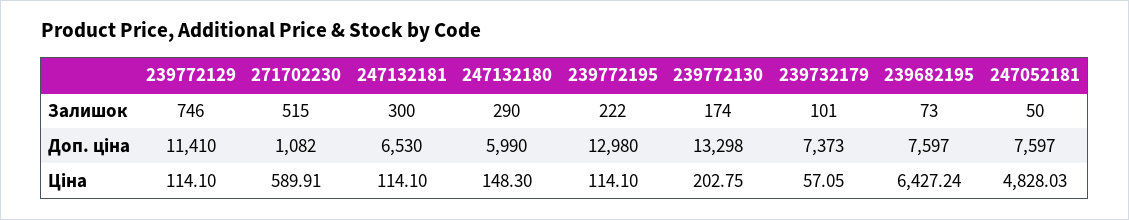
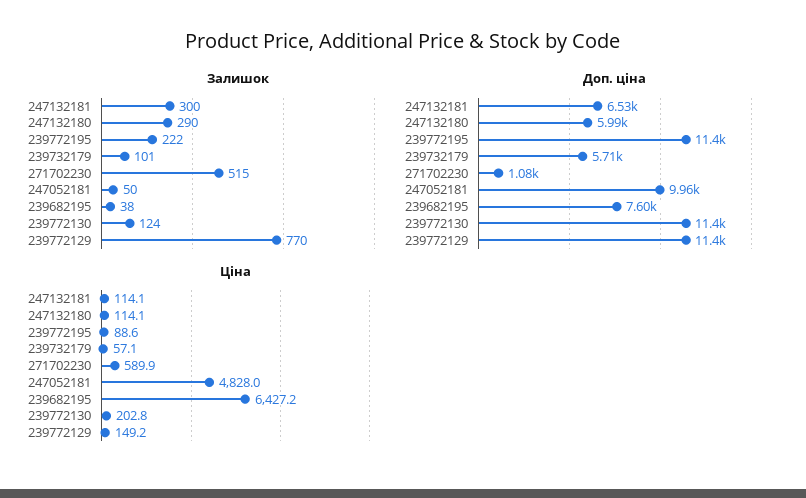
  {
    "Залишок": {
-     "239772129": 746,
+     "239772129": 770,
      "271702230": 515,
      "247132181": 300,
      "247132180": 290,
      "239772195": 222,
-     "239772130": 174,
+     "239772130": 124,
      "239732179": 101,
-     "239682195": 73,
+     "239682195": 38,
      "247052181": 50
    },
    "Доп. ціна": {
      "239772129": 11410,
      "271702230": 1082,
      "247132181": 6530,
      "247132180": 5990,
-     "239772195": 12980,
+     "239772195": 11400,
-     "239772130": 13298,
+     "239772130": 11400,
-     "239732179": 7373,
+     "239732179": 5710,
      "239682195": 7597,
-     "247052181": 7597
+     "247052181": 9960
    },
    "Ціна": {
-     "239772129": 114.1,
+     "239772129": 149.2,
      "271702230": 589.91,
      "247132181": 114.1,
-     "247132180": 148.3,
+     "247132180": 114.1,
-     "239772195": 114.1,
+     "239772195": 88.6,
      "239772130": 202.75,
      "239732179": 57.05,
      "239682195": 6427.24,
      "247052181": 4828.03
    }
  }

